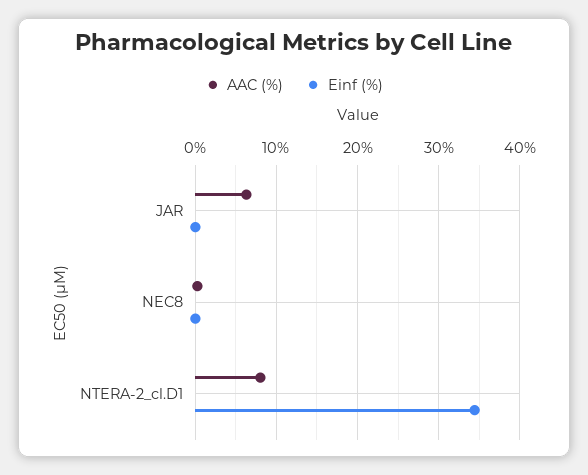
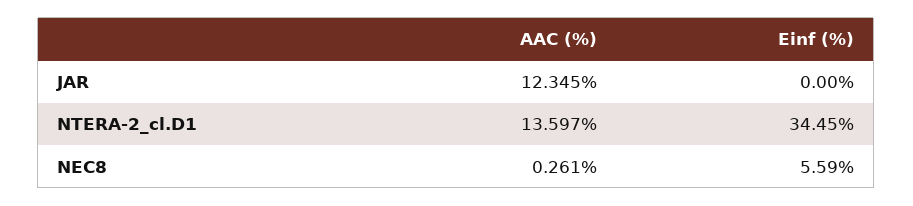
  {
    "AAC (%)": {
-     "JAR": 6,
+     "JAR": 12.345,
      "NEC8": 0.261,
-     "NTERA-2_cl.D1": 8
+     "NTERA-2_cl.D1": 13.597
    },
    "Einf (%)": {
      "JAR": 0,
-     "NEC8": 0,
+     "NEC8": 5.59,
      "NTERA-2_cl.D1": 34.45
    }
  }

